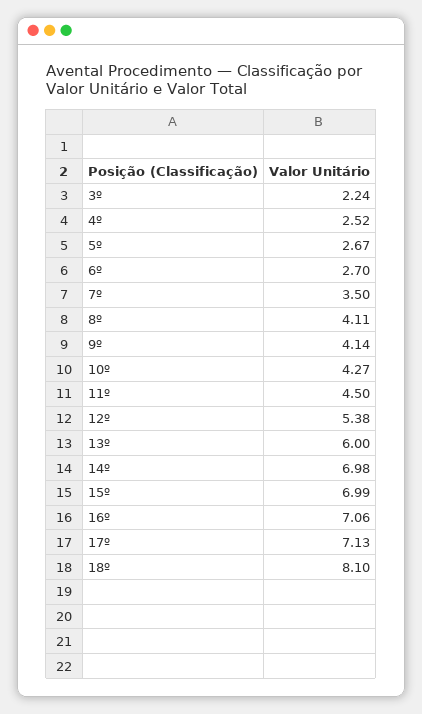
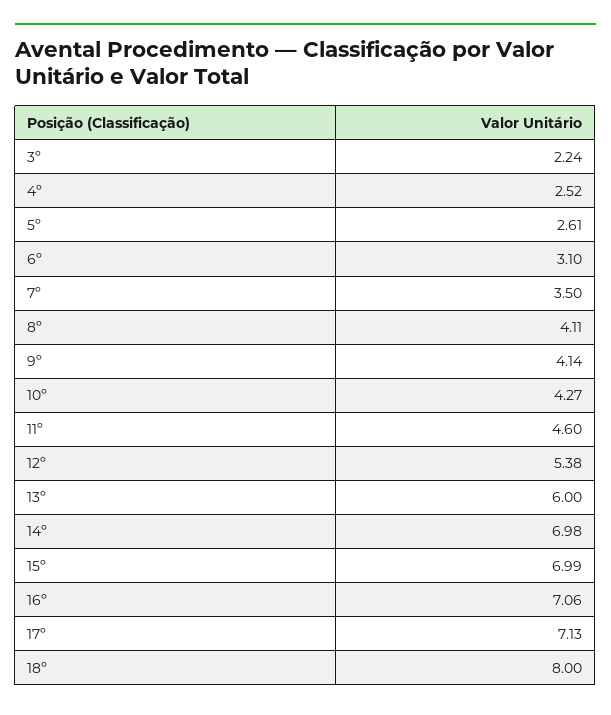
  {
    "3º": 2.24,
    "4º": 2.52,
-   "5º": 2.67,
+   "5º": 2.61,
-   "6º": 2.7,
+   "6º": 3.1,
    "7º": 3.5,
    "8º": 4.11,
    "9º": 4.14,
    "10º": 4.27,
-   "11º": 4.5,
+   "11º": 4.6,
    "12º": 5.38,
    "13º": 6,
    "14º": 6.98,
    "15º": 6.99,
    "16º": 7.06,
    "17º": 7.13,
-   "18º": 8.1
+   "18º": 8
  }

